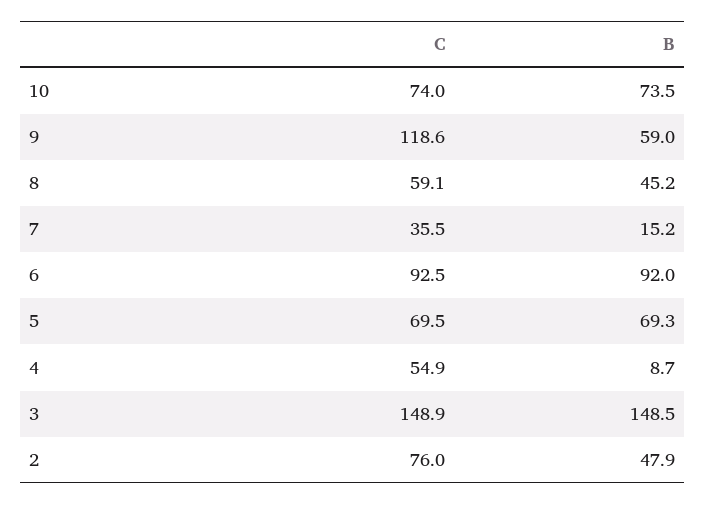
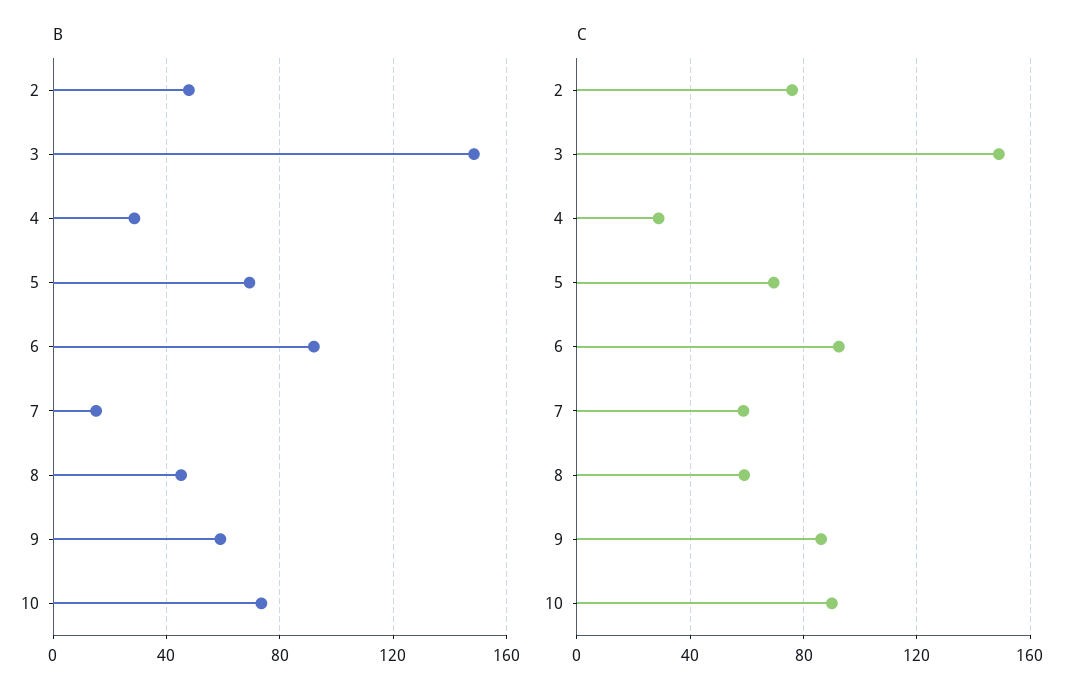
  {
    "C": {
-     "10": 74,
+     "10": 90,
-     "9": 118.6,
+     "9": 85,
      "8": 59.1,
-     "7": 35.5,
+     "7": 60,
      "6": 92.5,
      "5": 69.5,
-     "4": 54.9,
+     "4": 30,
      "3": 148.9,
      "2": 76
    },
    "B": {
      "10": 73.5,
      "9": 59,
      "8": 45.2,
      "7": 15.2,
      "6": 92,
      "5": 69.3,
-     "4": 8.7,
+     "4": 30,
      "3": 148.5,
      "2": 47.9
    }
  }

